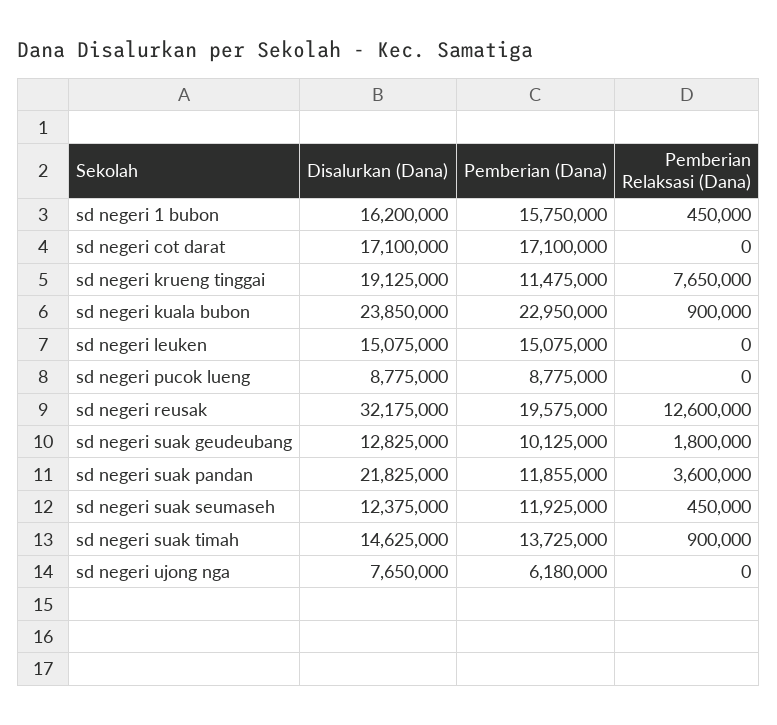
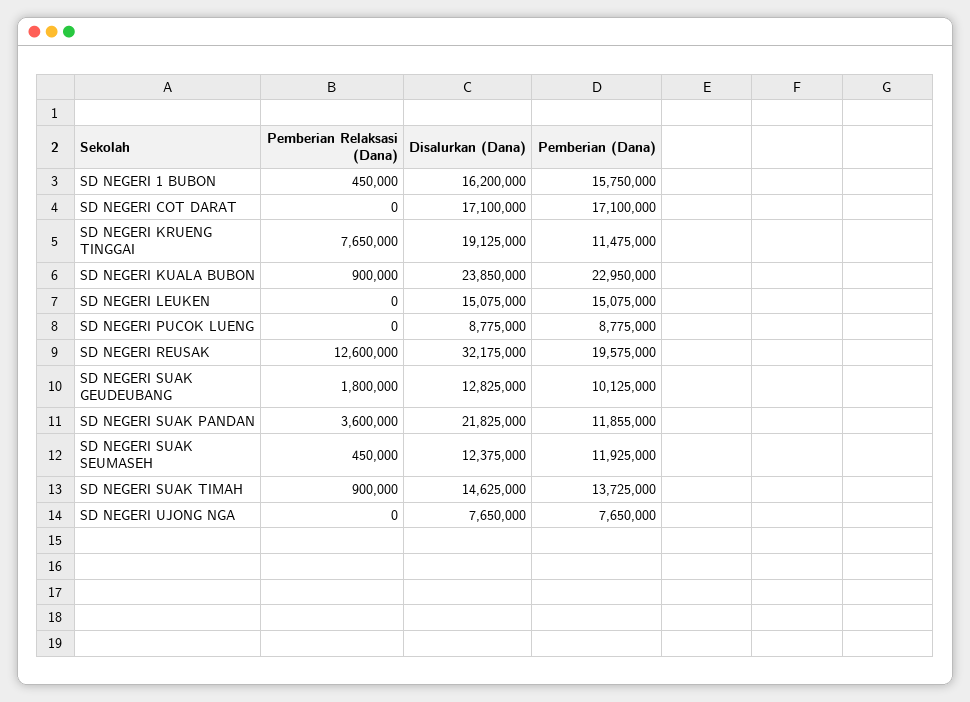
  {
    "Disalurkan (Dana)": {
      "sd negeri 1 bubon": 16200000,
      "sd negeri cot darat": 17100000,
      "sd negeri krueng tinggai": 19125000,
      "sd negeri kuala bubon": 23850000,
      "sd negeri leuken": 15075000,
      "sd negeri pucok lueng": 8775000,
      "sd negeri reusak": 32175000,
      "sd negeri suak geudeubang": 12825000,
      "sd negeri suak pandan": 21825000,
      "sd negeri suak seumaseh": 12375000,
      "sd negeri suak timah": 14625000,
      "sd negeri ujong nga": 7650000
    },
    "Pemberian (Dana)": {
      "sd negeri 1 bubon": 15750000,
      "sd negeri cot darat": 17100000,
      "sd negeri krueng tinggai": 11475000,
      "sd negeri kuala bubon": 22950000,
      "sd negeri leuken": 15075000,
      "sd negeri pucok lueng": 8775000,
      "sd negeri reusak": 19575000,
      "sd negeri suak geudeubang": 10125000,
      "sd negeri suak pandan": 11855000,
      "sd negeri suak seumaseh": 11925000,
      "sd negeri suak timah": 13725000,
-     "sd negeri ujong nga": 6180000
+     "sd negeri ujong nga": 7650000
    },
    "Pemberian Relaksasi (Dana)": {
      "sd negeri 1 bubon": 450000,
      "sd negeri cot darat": 0,
      "sd negeri krueng tinggai": 7650000,
      "sd negeri kuala bubon": 900000,
      "sd negeri leuken": 0,
      "sd negeri pucok lueng": 0,
      "sd negeri reusak": 12600000,
      "sd negeri suak geudeubang": 1800000,
      "sd negeri suak pandan": 3600000,
      "sd negeri suak seumaseh": 450000,
      "sd negeri suak timah": 900000,
      "sd negeri ujong nga": 0
    }
  }

